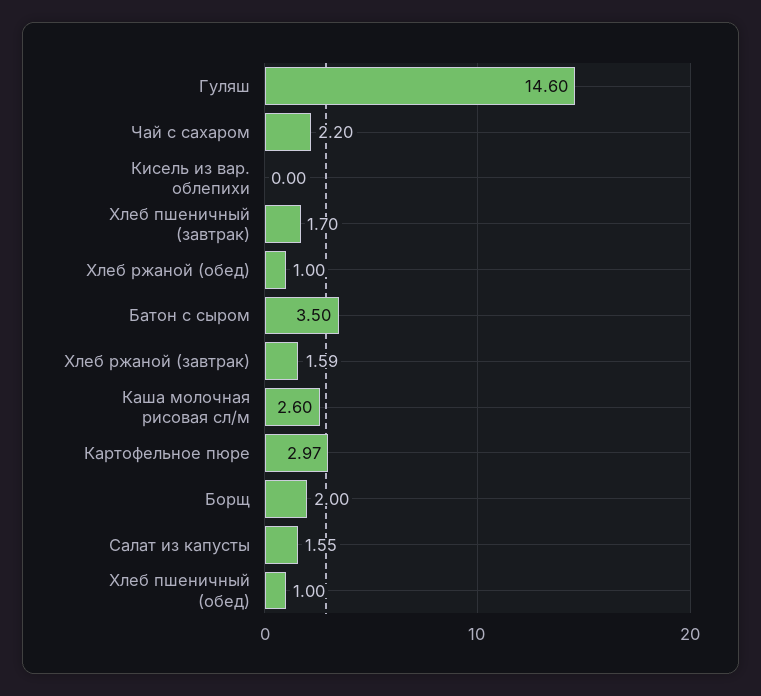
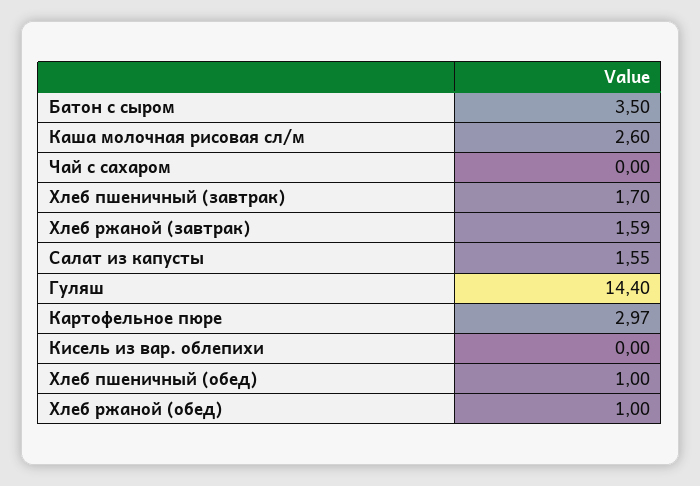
  {
-   "Гуляш": 14.6,
+   "Гуляш": 14.4,
-   "Чай с сахаром": 2.2,
+   "Чай с сахаром": 0,
    "Кисель из вар. облепихи": 0,
    "Хлеб пшеничный (завтрак)": 1.7,
    "Хлеб ржаной (обед)": 1,
    "Батон с сыром": 3.5,
    "Хлеб ржаной (завтрак)": 1.59,
    "Каша молочная рисовая сл/м": 2.6,
    "Картофельное пюре": 2.97,
-   "Борщ": 2,
    "Салат из капусты": 1.55,
    "Хлеб пшеничный (обед)": 1
  }

